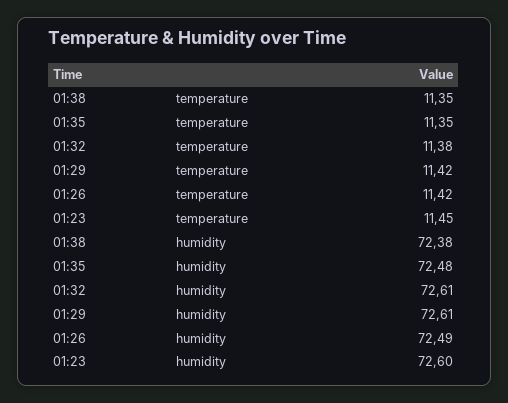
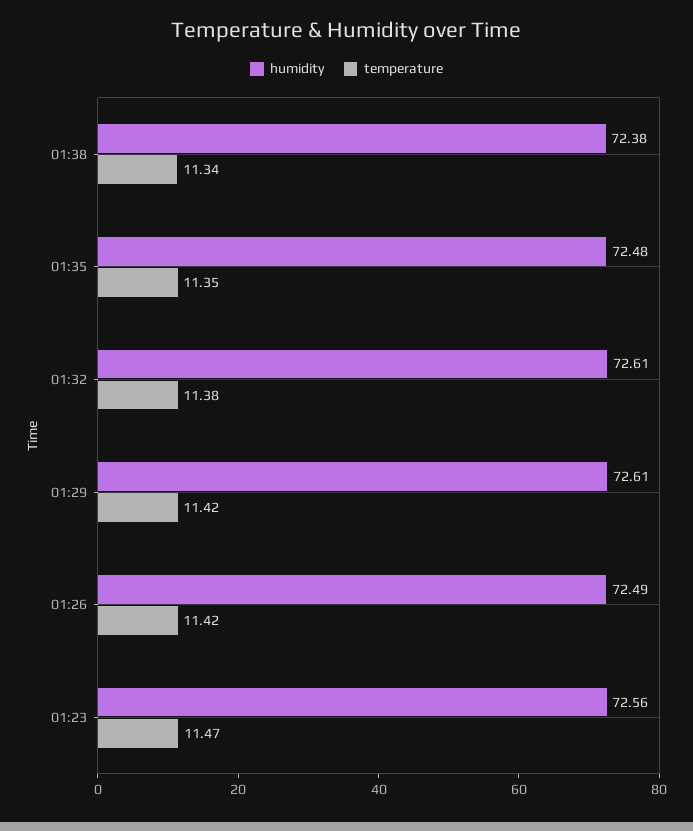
  {
    "temperature": {
-     "01:38": 11.35,
+     "01:38": 11.34,
      "01:35": 11.35,
      "01:32": 11.38,
      "01:29": 11.42,
      "01:26": 11.42,
-     "01:23": 11.45
+     "01:23": 11.47
    },
    "humidity": {
      "01:38": 72.38,
      "01:35": 72.48,
      "01:32": 72.61,
      "01:29": 72.61,
      "01:26": 72.49,
-     "01:23": 72.6
+     "01:23": 72.56
    }
  }

